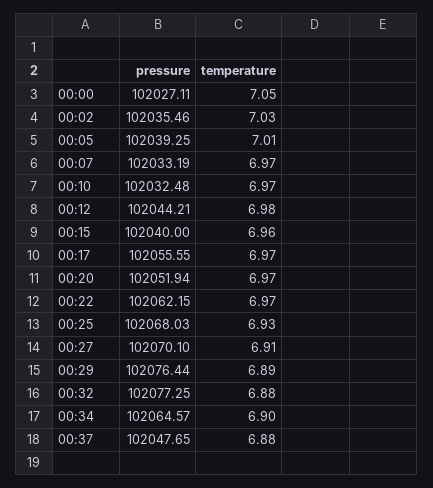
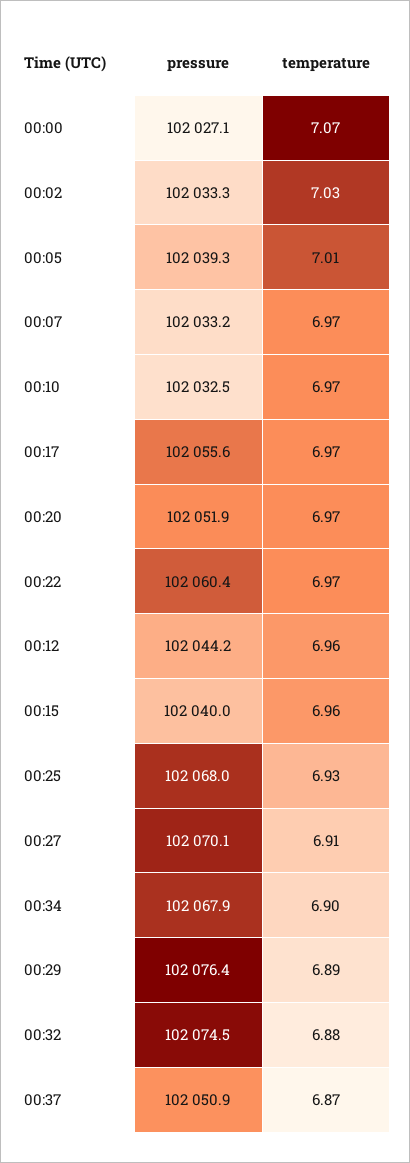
  {
    "pressure": {
      "00:00": 102027.11,
-     "00:02": 102035.46,
+     "00:02": 102033.3,
      "00:05": 102039.25,
      "00:07": 102033.19,
      "00:10": 102032.48,
      "00:12": 102044.21,
      "00:15": 102040,
      "00:17": 102055.55,
      "00:20": 102051.94,
-     "00:22": 102062.15,
+     "00:22": 102060.4,
      "00:25": 102068.03,
      "00:27": 102070.1,
      "00:29": 102076.44,
-     "00:32": 102077.25,
+     "00:32": 102074.5,
-     "00:34": 102064.57,
+     "00:34": 102067.9,
-     "00:37": 102047.65
+     "00:37": 102050.9
    },
    "temperature": {
-     "00:00": 7.05,
+     "00:00": 7.07,
      "00:02": 7.03,
      "00:05": 7.01,
      "00:07": 6.97,
      "00:10": 6.97,
-     "00:12": 6.98,
+     "00:12": 6.96,
      "00:15": 6.96,
      "00:17": 6.97,
      "00:20": 6.97,
      "00:22": 6.97,
      "00:25": 6.93,
      "00:27": 6.91,
      "00:29": 6.89,
      "00:32": 6.88,
      "00:34": 6.9,
-     "00:37": 6.88
+     "00:37": 6.87
    }
  }

